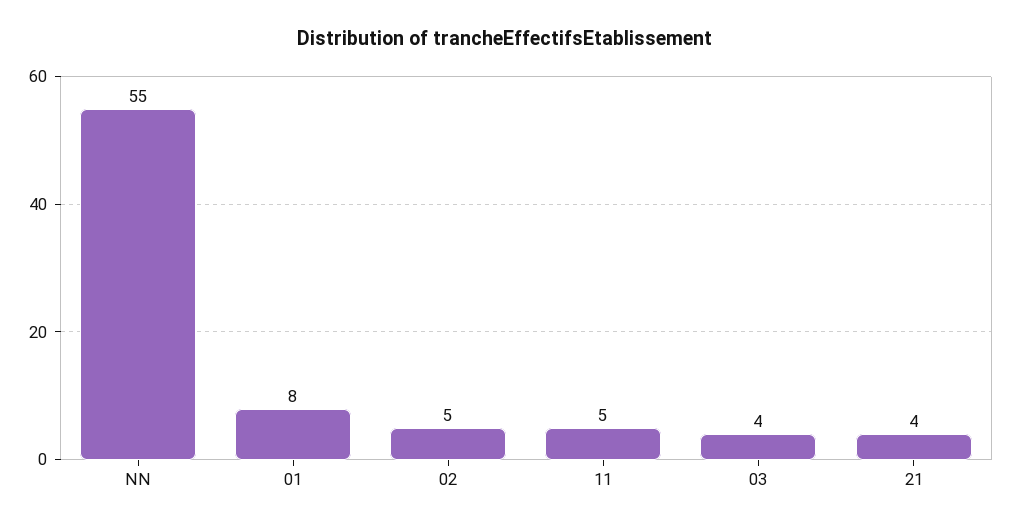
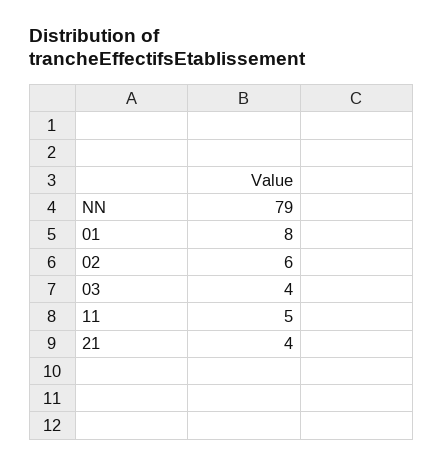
  {
-   "NN": 55,
+   "NN": 79,
    "01": 8,
-   "02": 5,
+   "02": 6,
    "11": 5,
    "03": 4,
    "21": 4
  }

